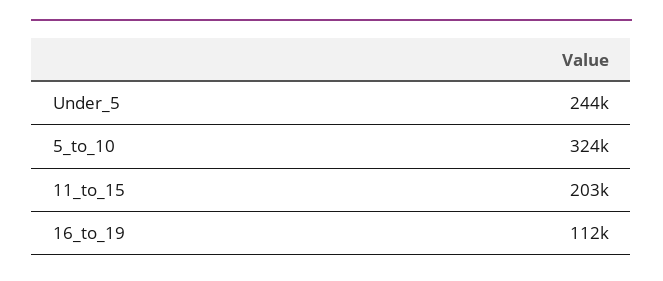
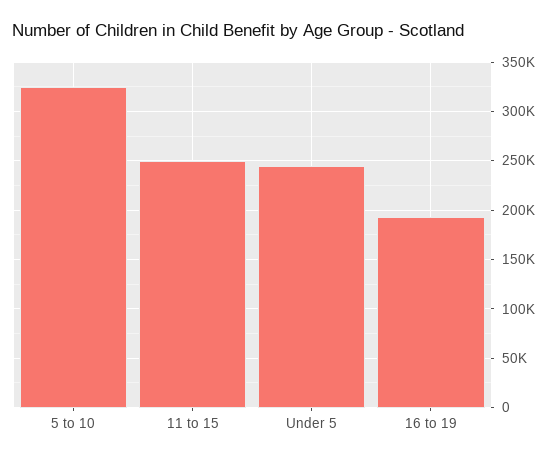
  {
    "Under_5": 244000,
    "5_to_10": 324000,
-   "11_to_15": 203000,
+   "11_to_15": 250000,
-   "16_to_19": 112000
+   "16_to_19": 190000
  }

